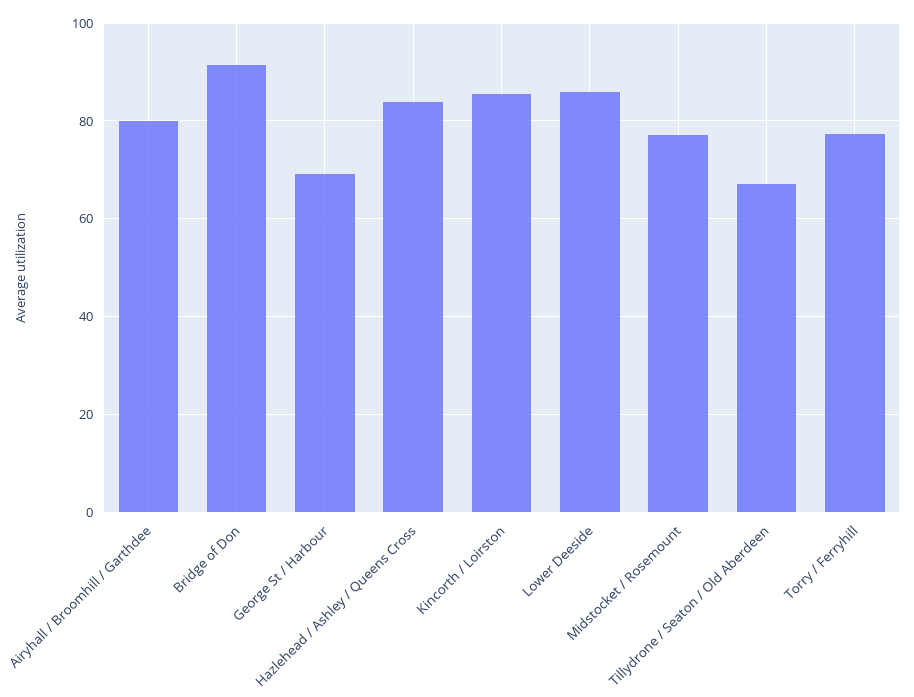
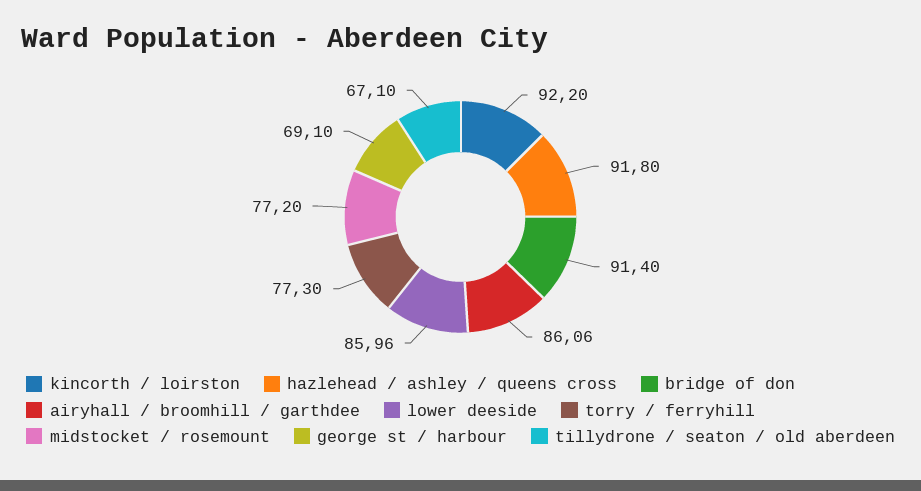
  {
-   "Airyhall / Broomhill / Garthdee": 80,
+   "Airyhall / Broomhill / Garthdee": 86.06,
    "Bridge of Don": 91.4,
    "George St / Harbour": 69.1,
-   "Hazlehead / Ashley / Queens Cross": 84,
+   "Hazlehead / Ashley / Queens Cross": 91.8,
-   "Kincorth / Loirston": 86,
+   "Kincorth / Loirston": 92.2,
    "Lower Deeside": 85.96,
    "Midstocket / Rosemount": 77.2,
    "Tillydrone / Seaton / Old Aberdeen": 67.1,
    "Torry / Ferryhill": 77.3
  }

